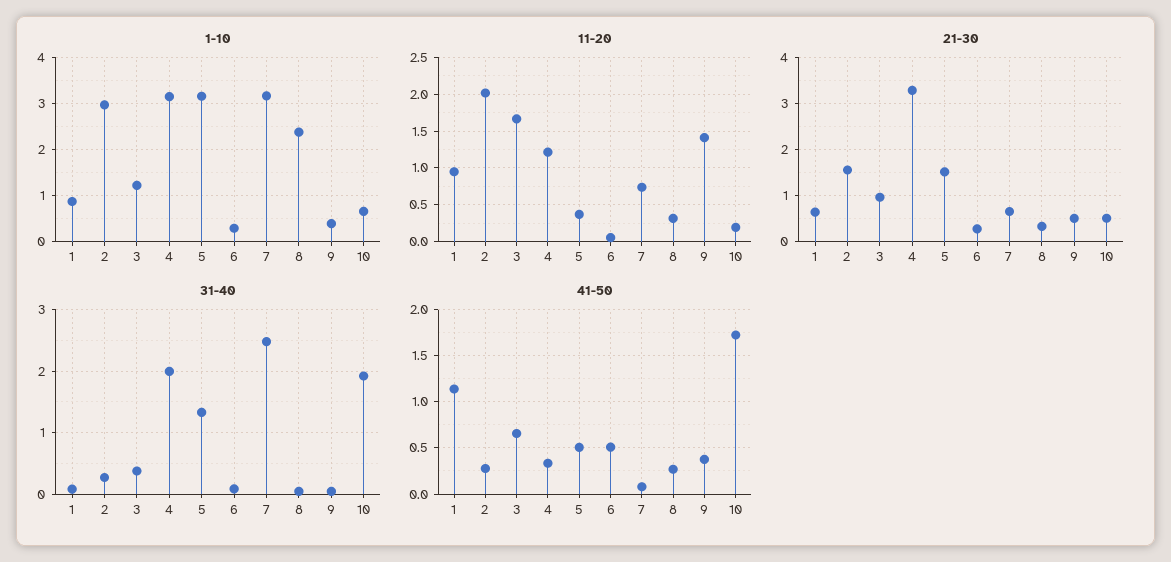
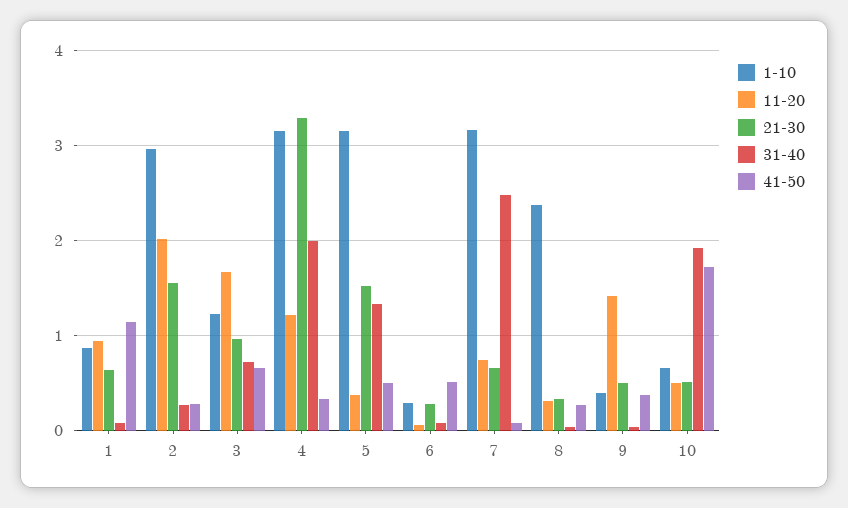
  {
    "1-10": {
      "1": 0.9,
      "2": 3,
      "3": 1.2,
      "4": 3.1,
      "5": 3.2,
      "6": 0.3,
      "7": 3.2,
      "8": 2.4,
      "9": 0.4,
      "10": 0.7
    },
    "11-20": {
      "1": 0.9,
      "2": 2,
      "3": 1.7,
      "4": 1.2,
      "5": 0.4,
      "6": 0.1,
      "7": 0.7,
      "8": 0.3,
      "9": 1.4,
-     "10": 0.2
+     "10": 0.5
    },
    "21-30": {
      "1": 0.6,
      "2": 1.6,
      "3": 1,
      "4": 3.3,
      "5": 1.5,
      "6": 0.3,
      "7": 0.7,
      "8": 0.3,
      "9": 0.5,
      "10": 0.5
    },
    "31-40": {
      "1": 0.1,
      "2": 0.3,
-     "3": 0.4,
+     "3": 0.7,
      "4": 2,
      "5": 1.3,
      "6": 0.1,
      "7": 2.5,
      "8": 0,
      "9": 0,
      "10": 1.9
    },
    "41-50": {
      "1": 1.1,
      "2": 0.3,
      "3": 0.7,
      "4": 0.3,
      "5": 0.5,
      "6": 0.5,
      "7": 0.1,
      "8": 0.3,
      "9": 0.4,
      "10": 1.7
    }
  }

